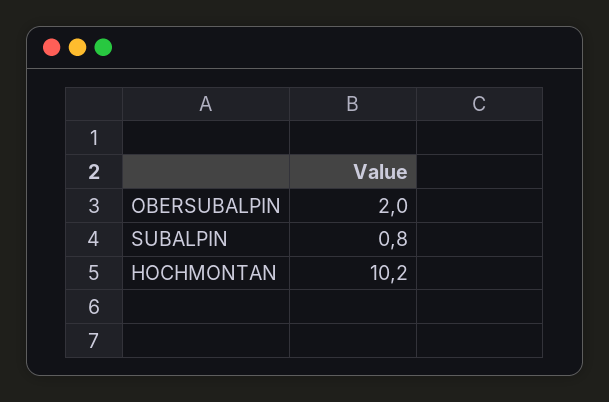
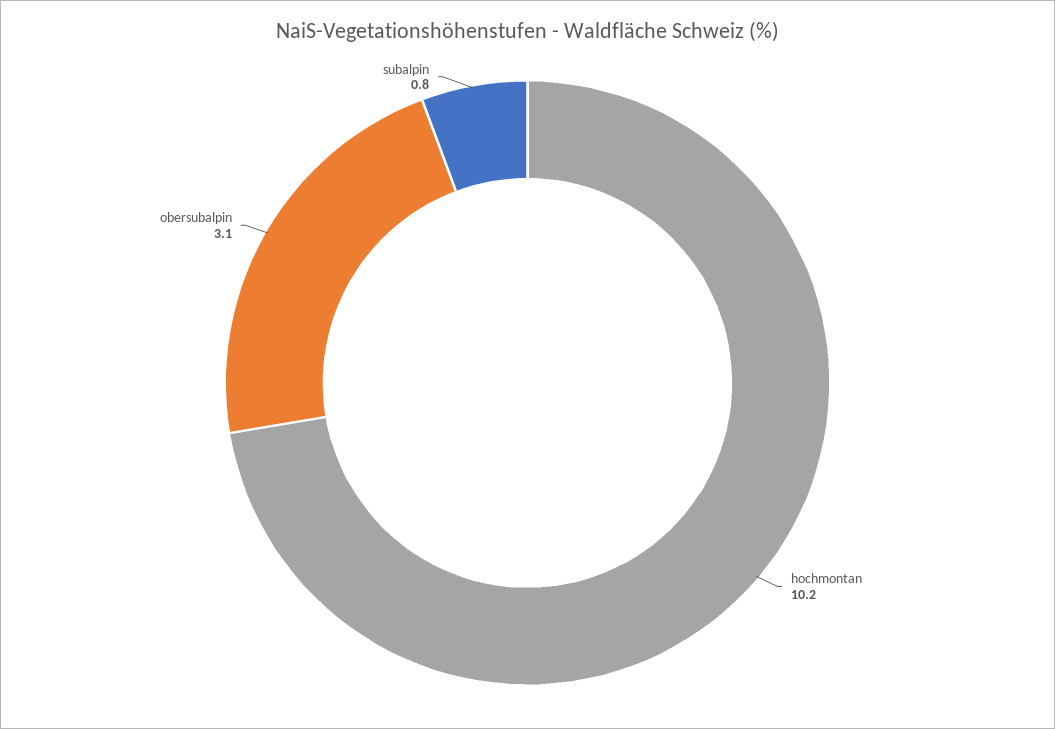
  {
-   "OBERSUBALPIN": 2,
+   "OBERSUBALPIN": 3.1,
    "SUBALPIN": 0.8,
    "HOCHMONTAN": 10.2
  }

